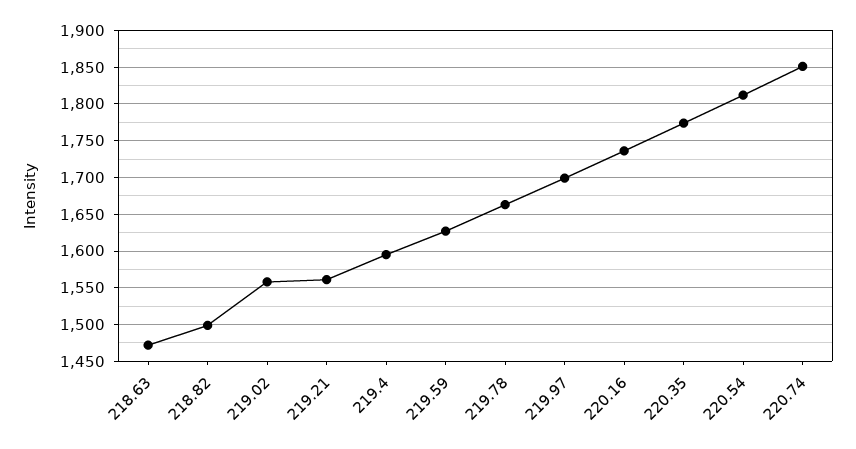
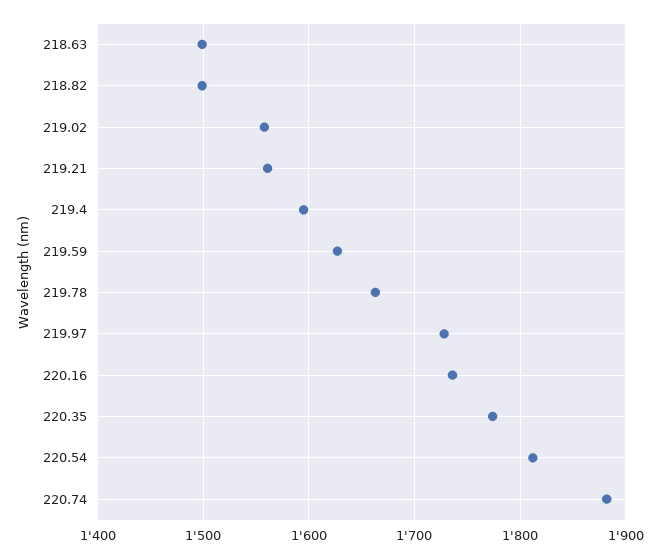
  {
-   "218.63": 1470,
+   "218.63": 1500,
    "218.82": 1500,
    "219.02": 1560,
    "219.21": 1560,
    "219.4": 1600,
    "219.59": 1630,
    "219.78": 1660,
-   "219.97": 1700,
+   "219.97": 1730,
    "220.16": 1740,
    "220.35": 1770,
    "220.54": 1810,
-   "220.74": 1850
+   "220.74": 1880
  }

